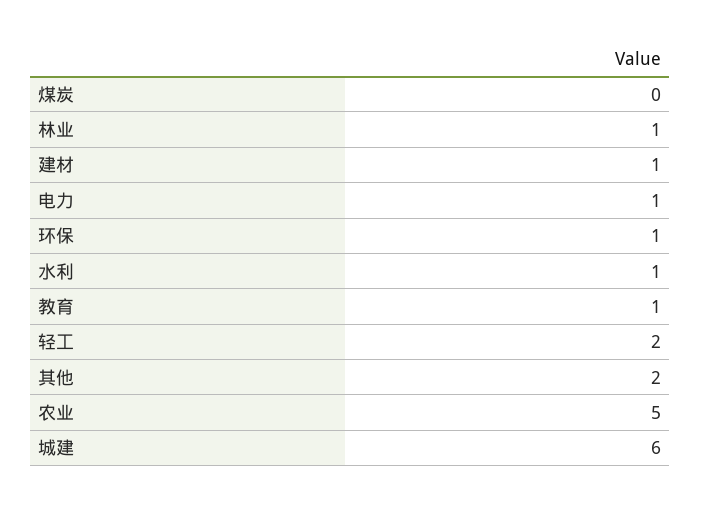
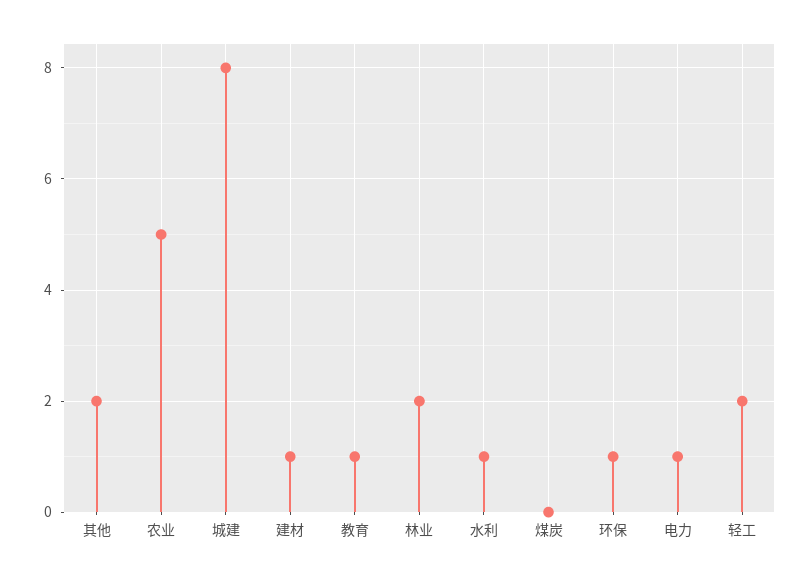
  {
    "煤炭": 0,
-   "林业": 1,
+   "林业": 2,
    "建材": 1,
    "电力": 1,
    "环保": 1,
    "水利": 1,
    "教育": 1,
    "轻工": 2,
    "其他": 2,
    "农业": 5,
-   "城建": 6
+   "城建": 8
  }

